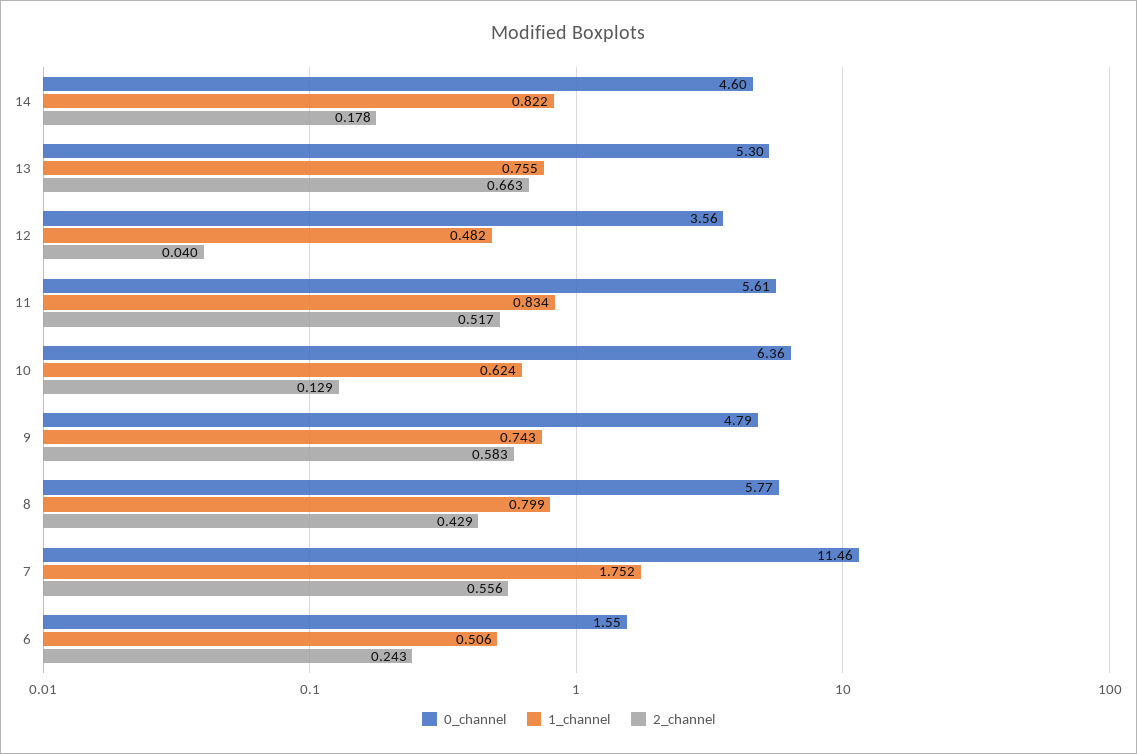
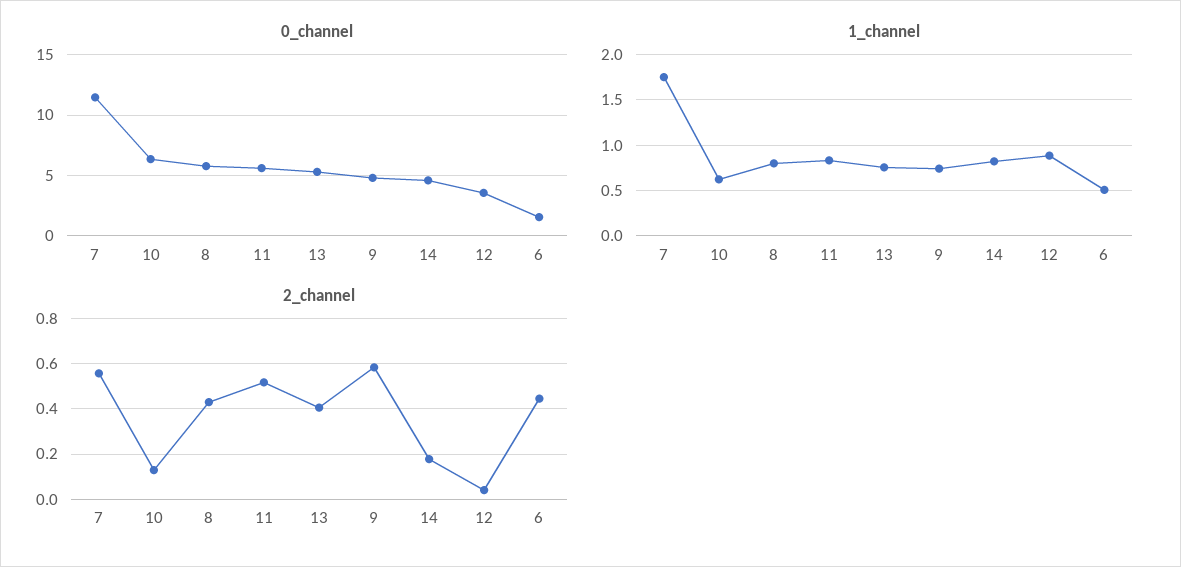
  {
    "0_channel": {
      "14": 4.6,
      "13": 5.3,
      "12": 3.56,
      "11": 5.61,
      "10": 6.36,
      "9": 4.79,
      "8": 5.77,
      "7": 11.46,
      "6": 1.55
    },
    "1_channel": {
      "14": 0.822,
      "13": 0.755,
-     "12": 0.482,
+     "12": 0.9,
      "11": 0.834,
      "10": 0.624,
      "9": 0.743,
      "8": 0.799,
      "7": 1.752,
      "6": 0.506
    },
    "2_channel": {
      "14": 0.178,
-     "13": 0.663,
+     "13": 0.4,
      "12": 0.04,
      "11": 0.517,
      "10": 0.129,
      "9": 0.583,
      "8": 0.429,
      "7": 0.556,
-     "6": 0.243
+     "6": 0.45
    }
  }

